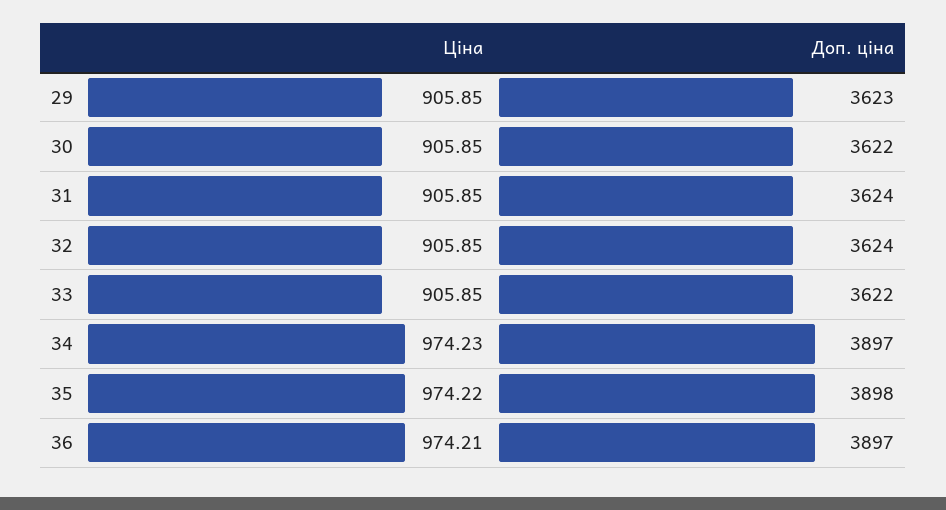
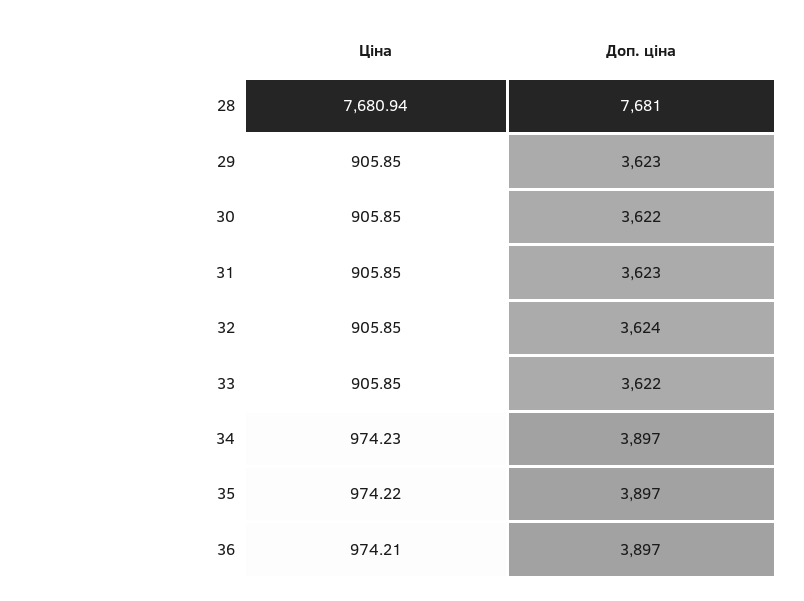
  {
    "Ціна": {
      "29": 905.85,
      "30": 905.85,
      "31": 905.85,
      "32": 905.85,
      "33": 905.85,
      "34": 974.23,
      "35": 974.22,
-     "36": 974.21
+     "36": 974.21,
+     "28": 7680.94
    },
    "Доп. ціна": {
      "29": 3623,
      "30": 3622,
-     "31": 3624,
+     "31": 3623,
      "32": 3624,
      "33": 3622,
      "34": 3897,
-     "35": 3898,
+     "35": 3897,
-     "36": 3897
+     "36": 3897,
+     "28": 7681
    }
  }

